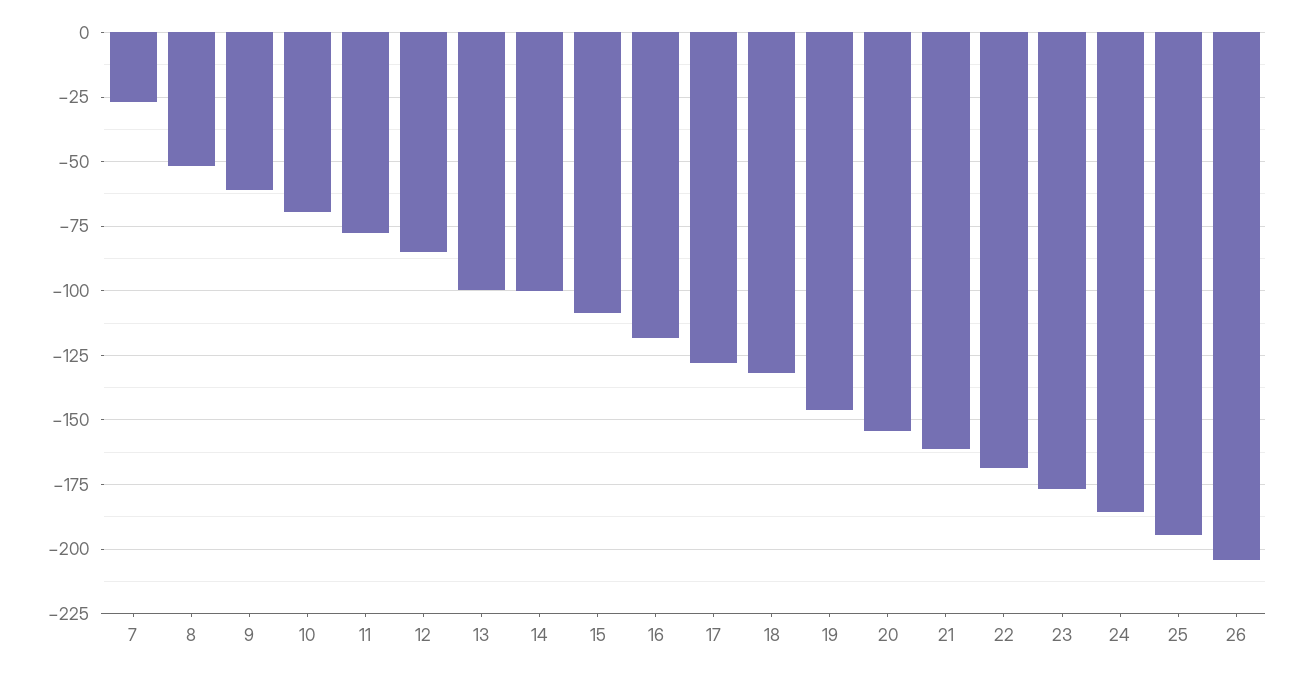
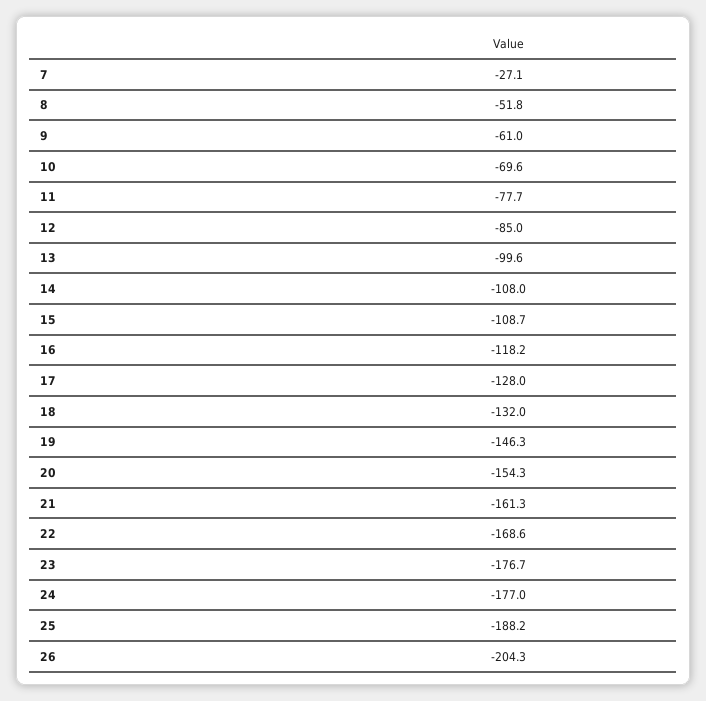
  {
    "7": -27.1,
    "8": -51.8,
    "9": -61,
    "10": -69.6,
    "11": -77.7,
    "12": -85,
    "13": -99.6,
-   "14": -100,
+   "14": -108,
    "15": -108.7,
    "16": -118.2,
    "17": -128,
    "18": -132,
    "19": -146.3,
    "20": -154.3,
    "21": -161.3,
    "22": -168.6,
    "23": -176.7,
-   "24": -185,
+   "24": -177,
-   "25": -195,
+   "25": -188.2,
    "26": -204.3
  }

